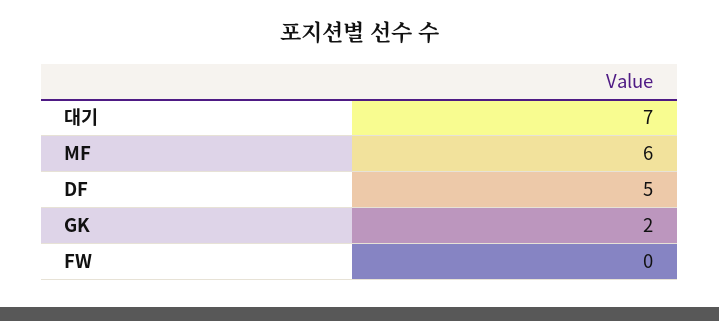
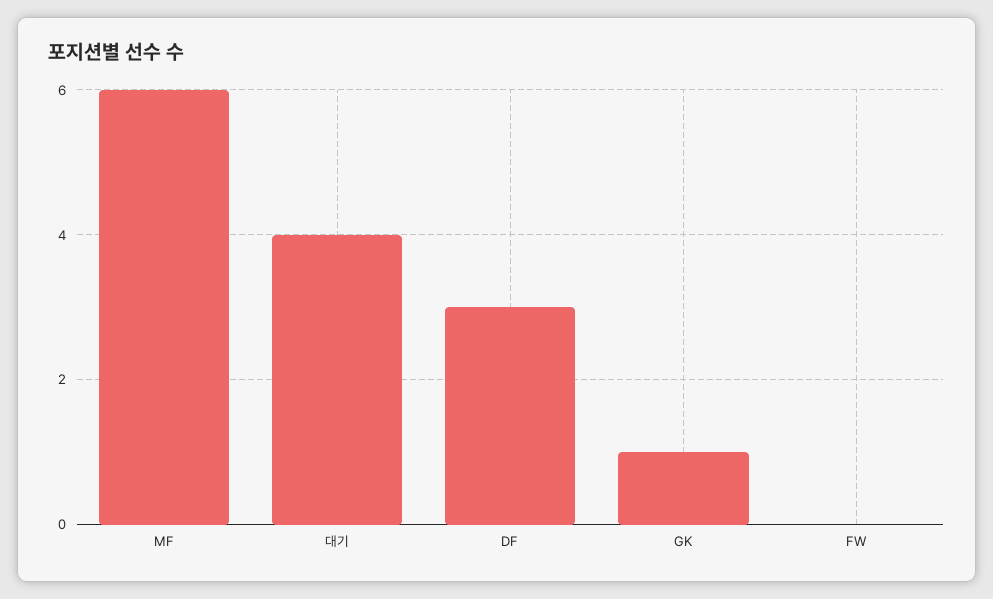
  {
-   "대기": 7,
+   "대기": 4,
    "MF": 6,
-   "DF": 5,
+   "DF": 3,
-   "GK": 2,
+   "GK": 1,
    "FW": 0
  }

